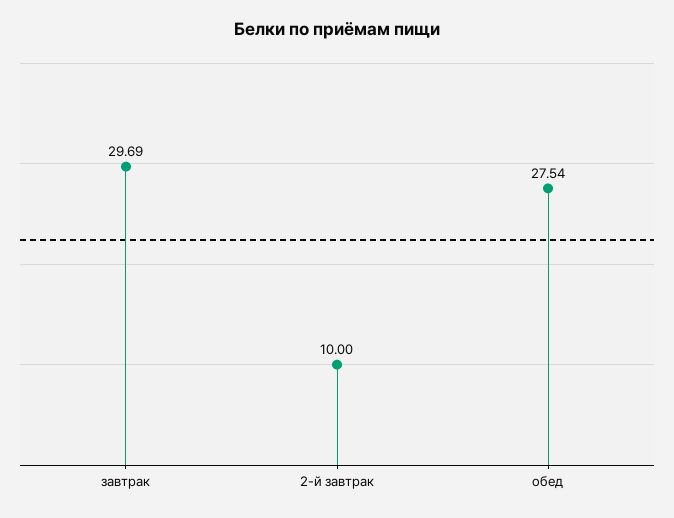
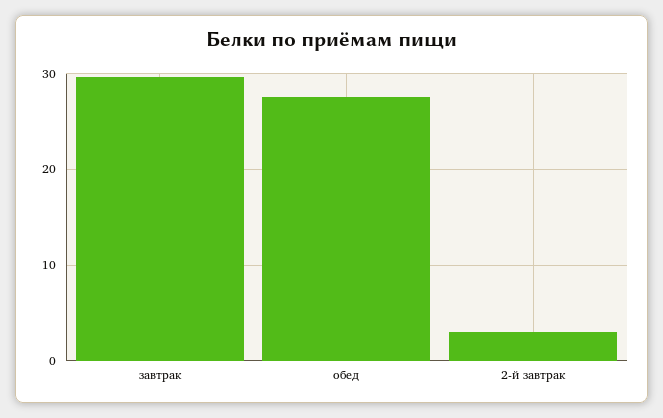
  {
    "завтрак": 29.69,
-   "2-й завтрак": 10,
+   "2-й завтрак": 3,
    "обед": 27.54
  }

